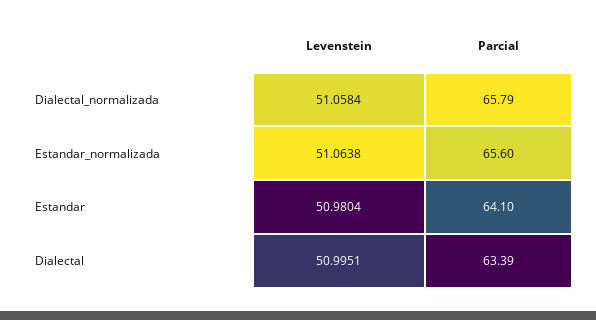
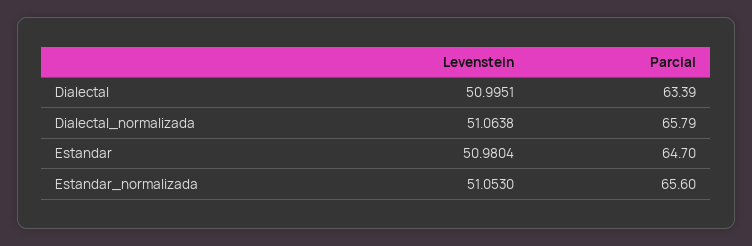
  {
    "Levenstein": {
-     "Dialectal_normalizada": 51.0584,
+     "Dialectal_normalizada": 51.0638,
-     "Estandar_normalizada": 51.0638,
+     "Estandar_normalizada": 51.053,
      "Estandar": 50.9804,
      "Dialectal": 50.9951
    },
    "Parcial": {
      "Dialectal_normalizada": 65.79,
      "Estandar_normalizada": 65.6,
-     "Estandar": 64.1,
+     "Estandar": 64.7,
      "Dialectal": 63.39
    }
  }

